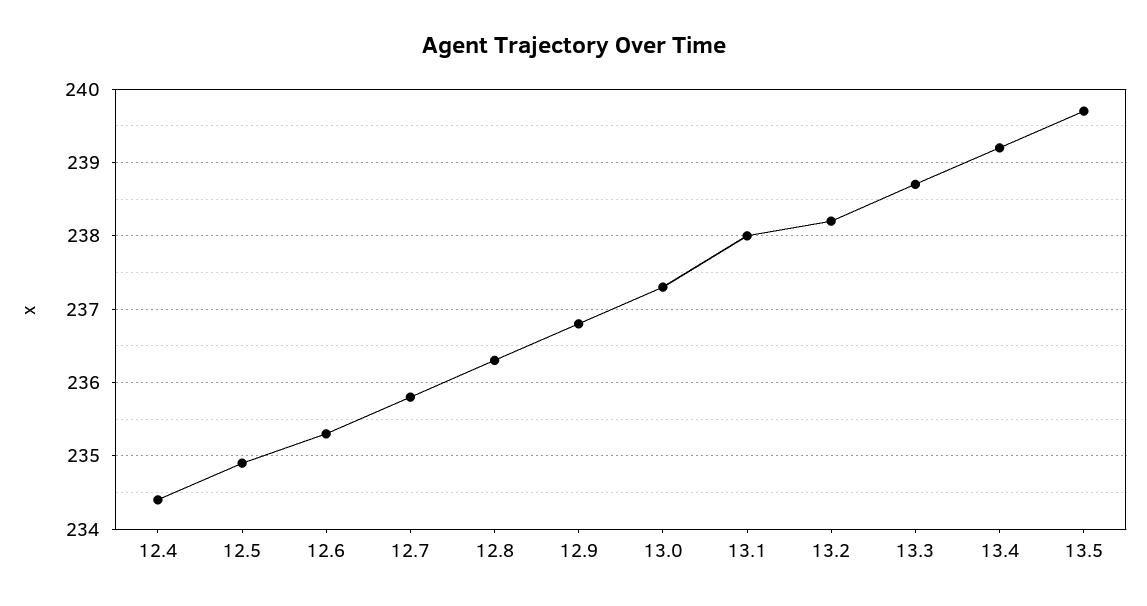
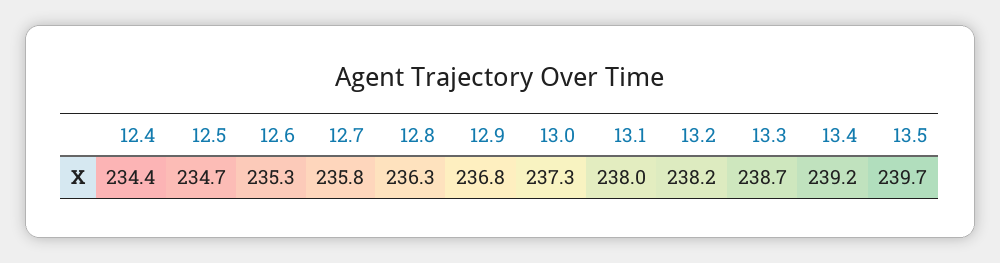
  {
    "12.4": 234.4,
-   "12.5": 234.9,
+   "12.5": 234.7,
    "12.6": 235.3,
    "12.7": 235.8,
    "12.8": 236.3,
    "12.9": 236.8,
    "13.0": 237.3,
    "13.1": 238,
    "13.2": 238.2,
    "13.3": 238.7,
    "13.4": 239.2,
    "13.5": 239.7
  }

